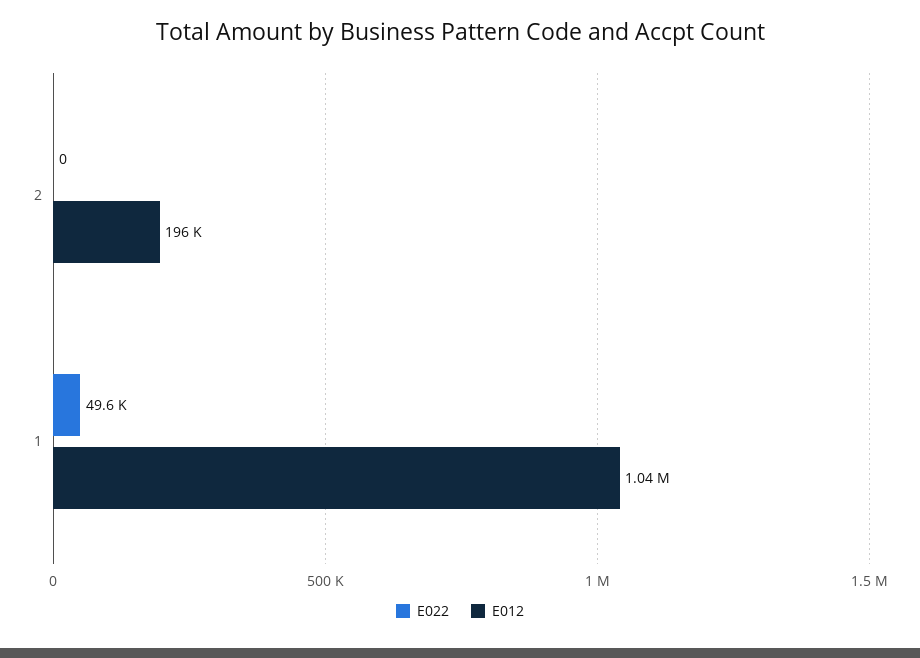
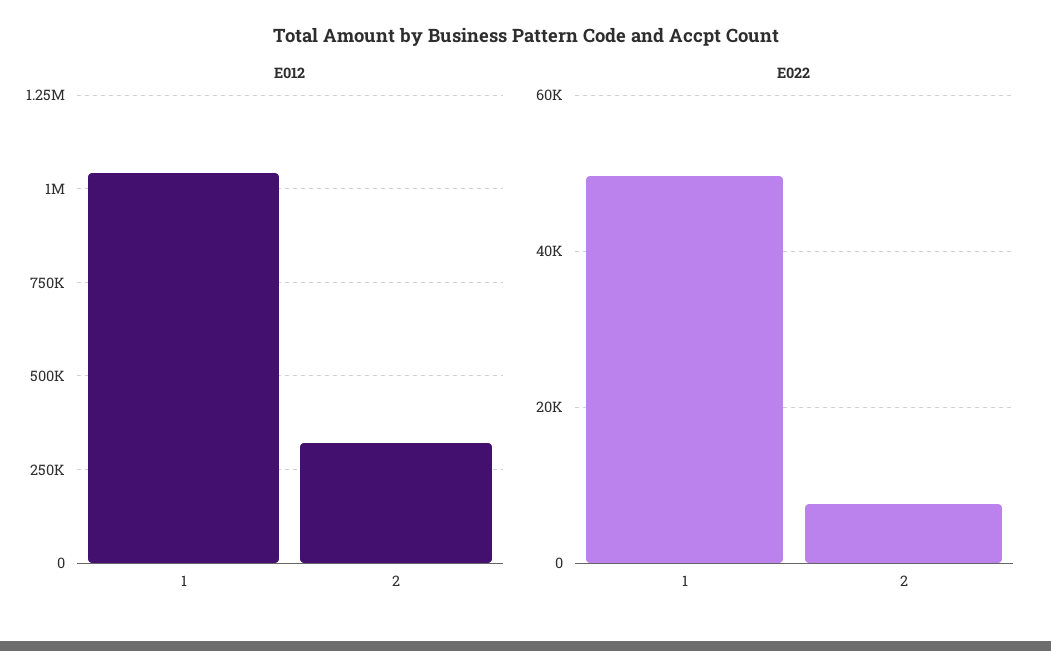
  {
    "E022": {
-     "2": 0,
+     "2": 8000,
      "1": 49600
    },
    "E012": {
-     "2": 196000,
+     "2": 325000,
      "1": 1040000
    }
  }

